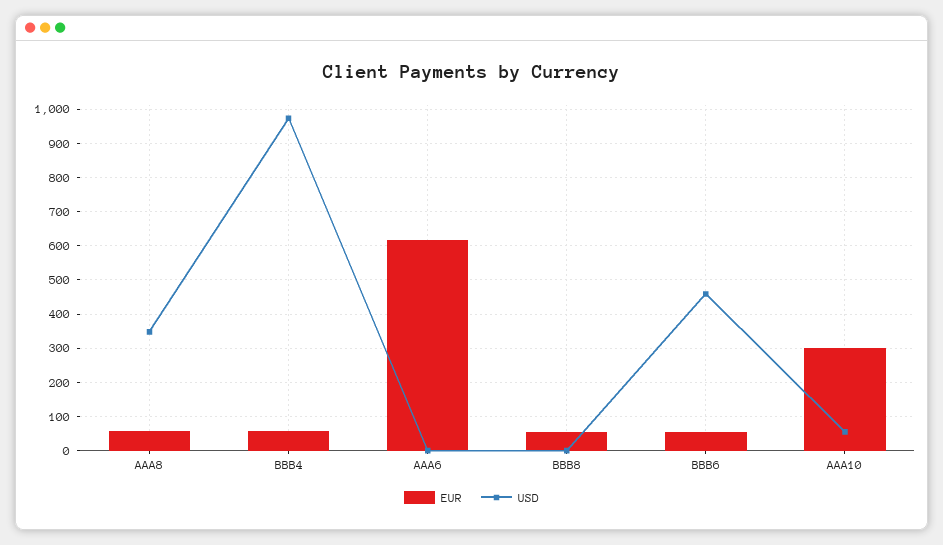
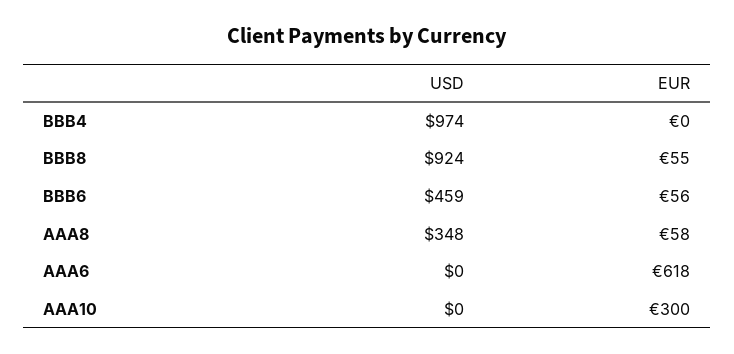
  {
    "EUR": {
      "AAA8": 58,
-     "BBB4": 60,
+     "BBB4": 0,
      "AAA6": 618,
      "BBB8": 55,
      "BBB6": 56,
      "AAA10": 300
    },
    "USD": {
      "AAA8": 348,
      "BBB4": 974,
      "AAA6": 0,
-     "BBB8": 0,
+     "BBB8": 924,
      "BBB6": 459,
-     "AAA10": 60
+     "AAA10": 0
    }
  }

